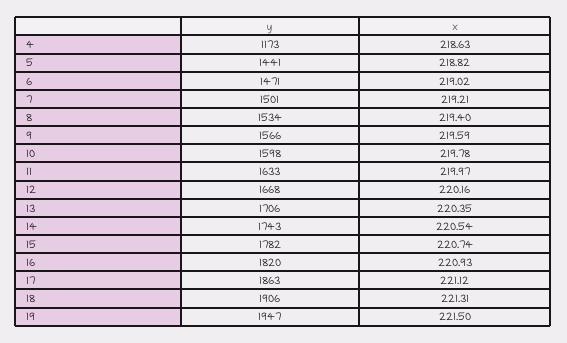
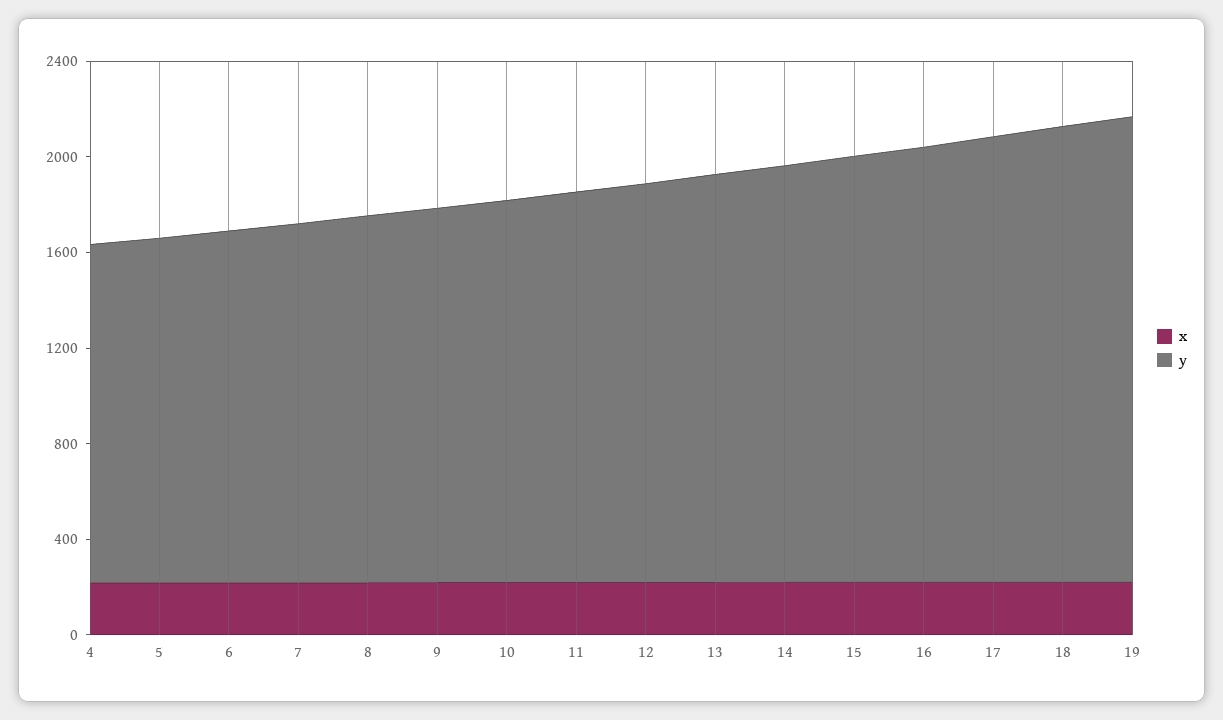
  {
    "y": {
-     "4": 1173,
+     "4": 1400,
      "5": 1441,
      "6": 1471,
      "7": 1501,
      "8": 1534,
      "9": 1566,
      "10": 1598,
      "11": 1633,
      "12": 1668,
      "13": 1706,
      "14": 1743,
      "15": 1782,
      "16": 1820,
      "17": 1863,
      "18": 1906,
      "19": 1947
    },
    "x": {
      "4": 218.63,
      "5": 218.82,
      "6": 219.02,
      "7": 219.21,
      "8": 219.4,
      "9": 219.59,
      "10": 219.78,
      "11": 219.97,
      "12": 220.16,
      "13": 220.35,
      "14": 220.54,
      "15": 220.74,
      "16": 220.93,
      "17": 221.12,
      "18": 221.31,
      "19": 221.5
    }
  }

